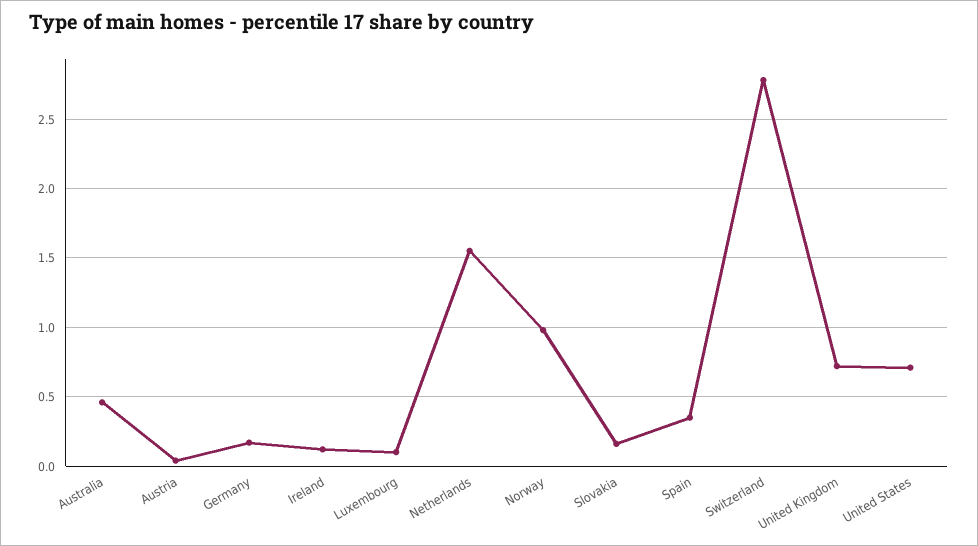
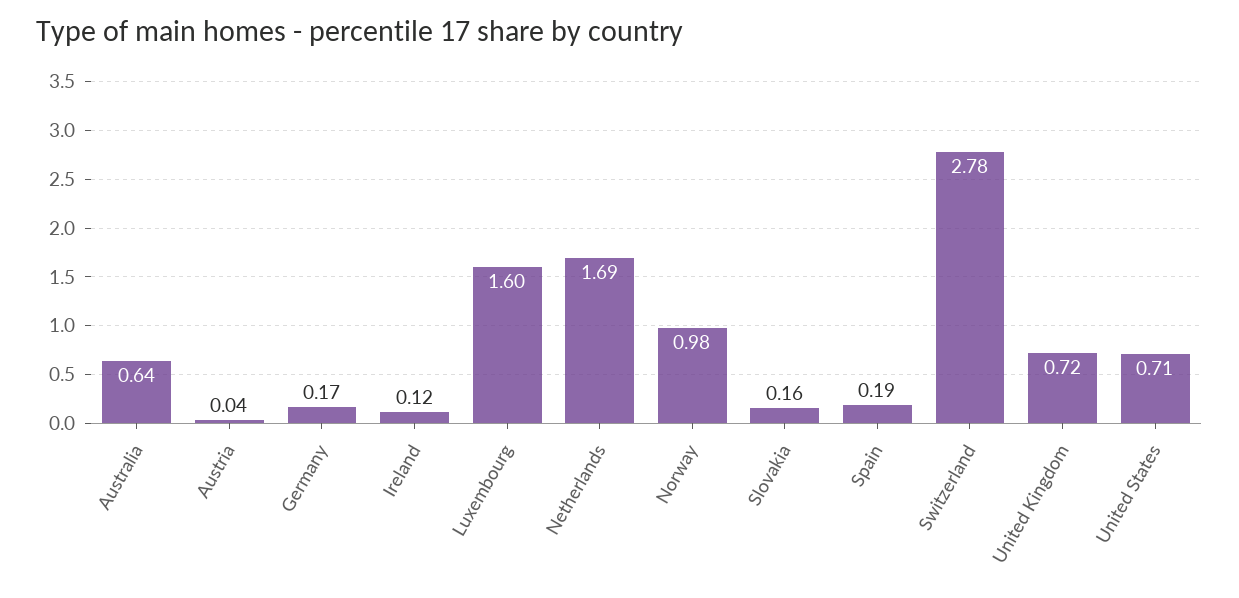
  {
-   "Australia": 0.45,
+   "Australia": 0.64,
    "Austria": 0.04,
    "Germany": 0.17,
    "Ireland": 0.12,
-   "Luxembourg": 0.1,
+   "Luxembourg": 1.6,
-   "Netherlands": 1.55,
+   "Netherlands": 1.69,
    "Norway": 0.98,
    "Slovakia": 0.16,
-   "Spain": 0.35,
+   "Spain": 0.19,
    "Switzerland": 2.78,
    "United Kingdom": 0.72,
    "United States": 0.71
  }

